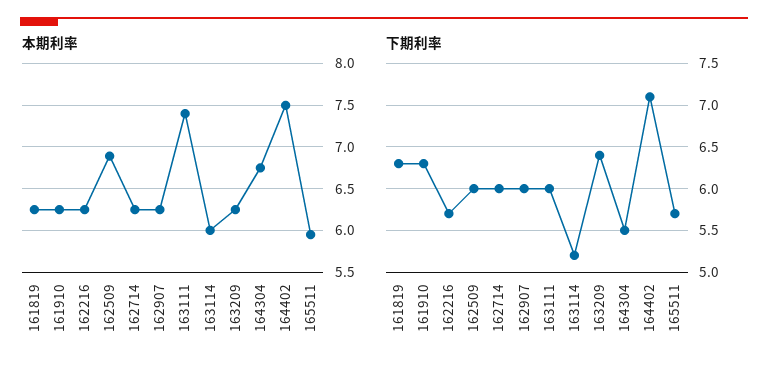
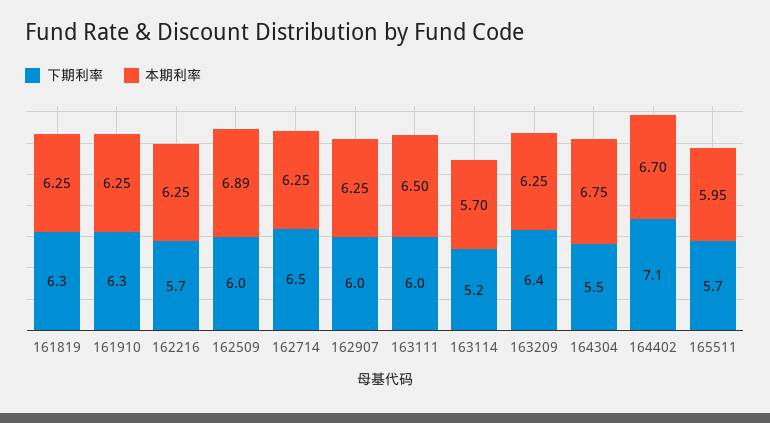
  {
    "本期利率": {
      "161819": 6.25,
      "161910": 6.25,
      "162216": 6.25,
      "162509": 6.89,
      "162714": 6.25,
      "162907": 6.25,
-     "163111": 7.4,
+     "163111": 6.5,
-     "163114": 6,
+     "163114": 5.7,
      "163209": 6.25,
      "164304": 6.75,
-     "164402": 7.5,
+     "164402": 6.7,
      "165511": 5.95
    },
    "下期利率": {
      "161819": 6.3,
      "161910": 6.3,
      "162216": 5.7,
      "162509": 6,
-     "162714": 6,
+     "162714": 6.5,
      "162907": 6,
      "163111": 6,
      "163114": 5.2,
      "163209": 6.4,
      "164304": 5.5,
      "164402": 7.1,
      "165511": 5.7
    }
  }

